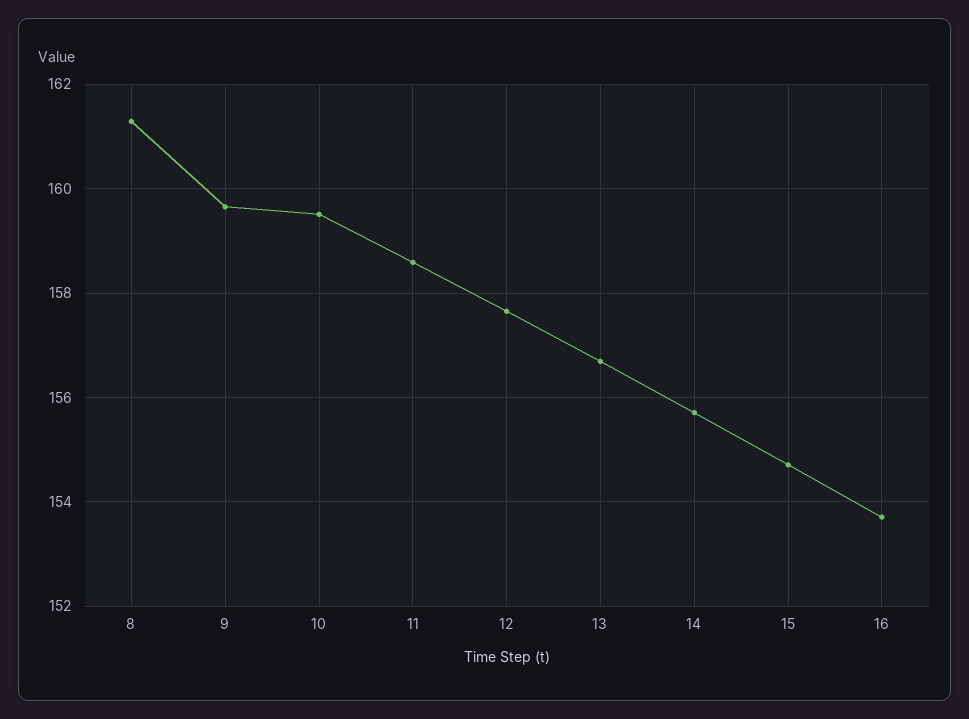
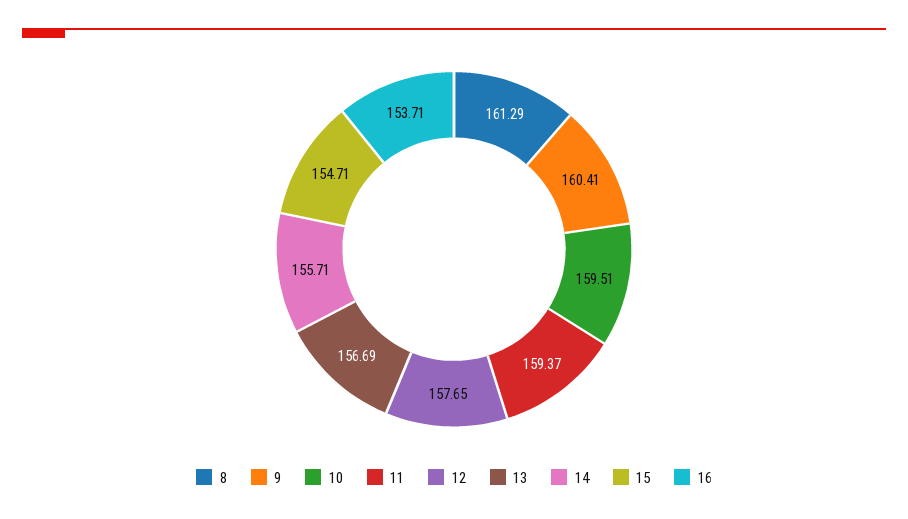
  {
    "8": 161.29,
-   "9": 159.6,
+   "9": 160.41,
    "10": 159.51,
-   "11": 158.6,
+   "11": 159.37,
    "12": 157.65,
    "13": 156.69,
    "14": 155.71,
    "15": 154.71,
    "16": 153.71
  }

